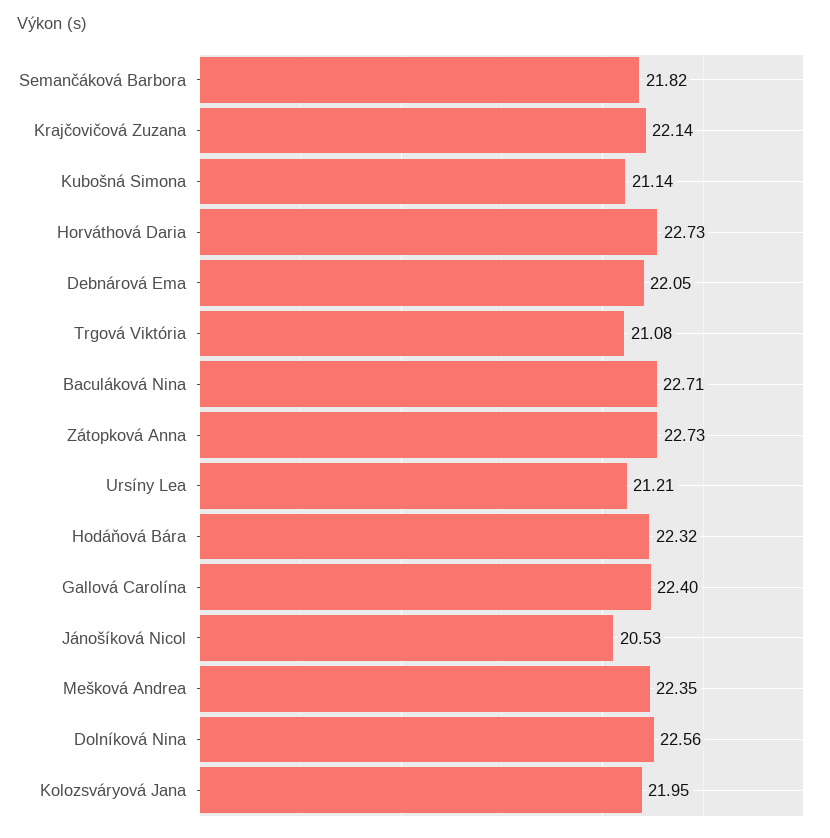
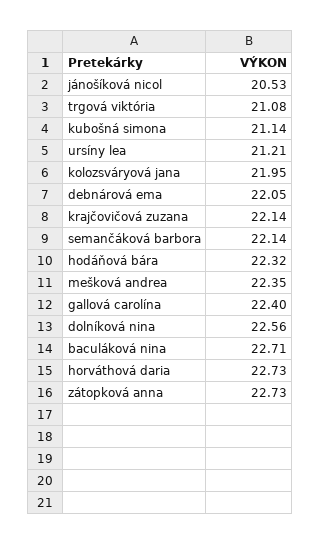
  {
-   "Semančáková Barbora": 21.82,
+   "Semančáková Barbora": 22.14,
    "Krajčovičová Zuzana": 22.14,
    "Kubošná Simona": 21.14,
    "Horváthová Daria": 22.73,
    "Debnárová Ema": 22.05,
    "Trgová Viktória": 21.08,
    "Baculáková Nina": 22.71,
    "Zátopková Anna": 22.73,
    "Ursíny Lea": 21.21,
    "Hodáňová Bára": 22.32,
    "Gallová Carolína": 22.4,
    "Jánošíková Nicol": 20.53,
    "Mešková Andrea": 22.35,
    "Dolníková Nina": 22.56,
    "Kolozsváryová Jana": 21.95
  }

